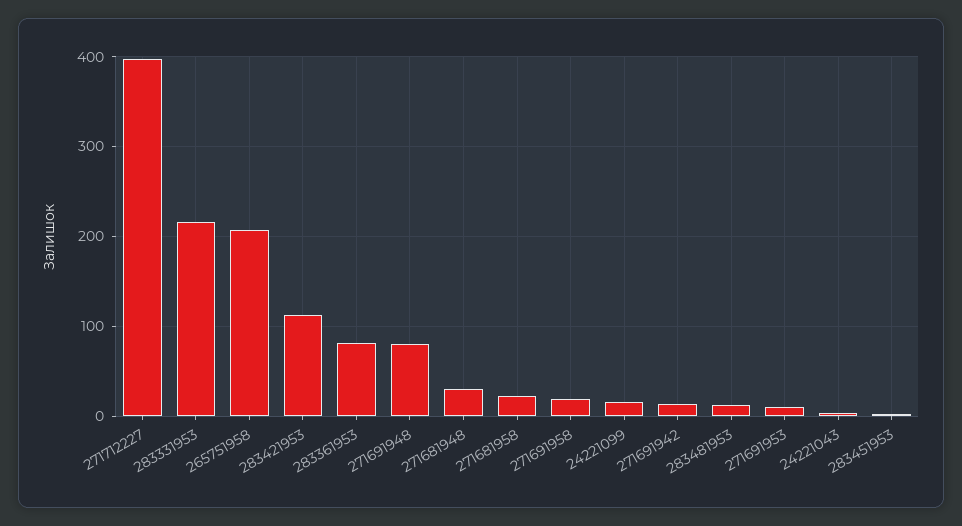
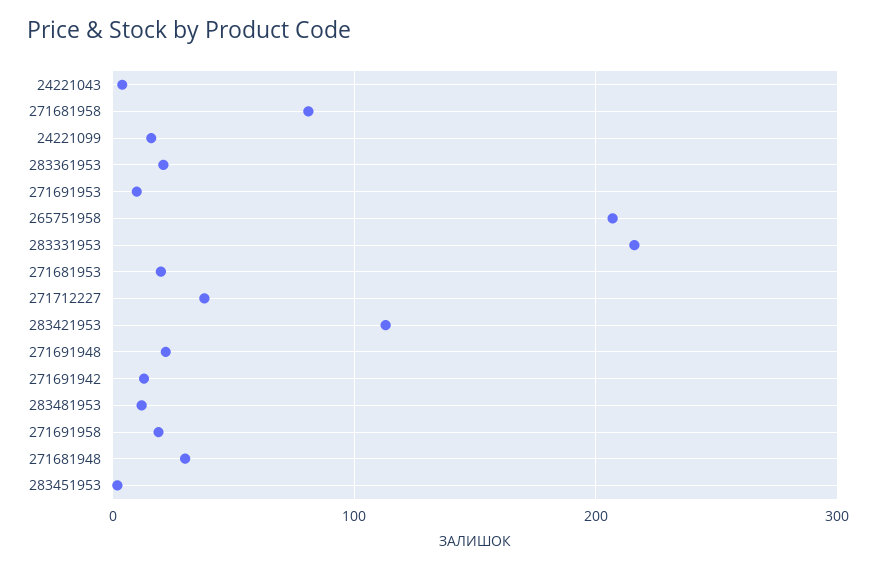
  {
-   "271712227": 400,
+   "271712227": 40,
    "283331953": 220,
    "265751958": 210,
    "283421953": 110,
-   "283361953": 80,
+   "283361953": 20,
-   "271691948": 80,
+   "271691948": 20,
    "271681948": 30,
-   "271681958": 20,
+   "271681958": 80,
    "271691958": 20,
    "24221099": 20,
    "271691942": 10,
    "283481953": 10,
    "271691953": 10,
    "24221043": 0,
-   "283451953": 0
+   "283451953": 0,
+   "271681953": 20
  }

